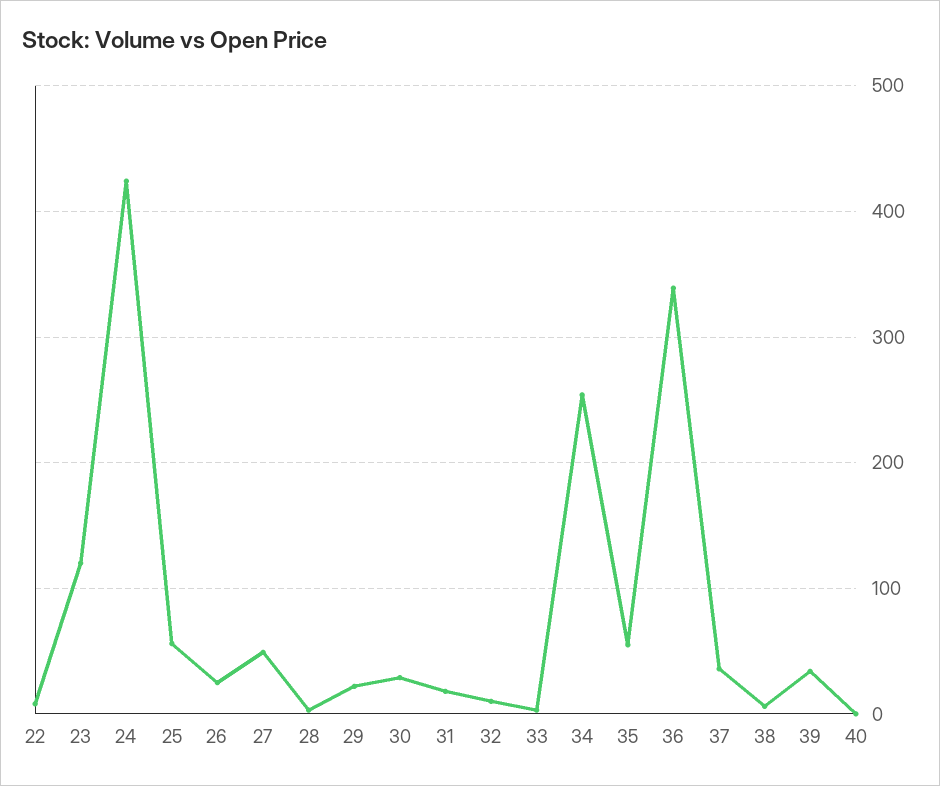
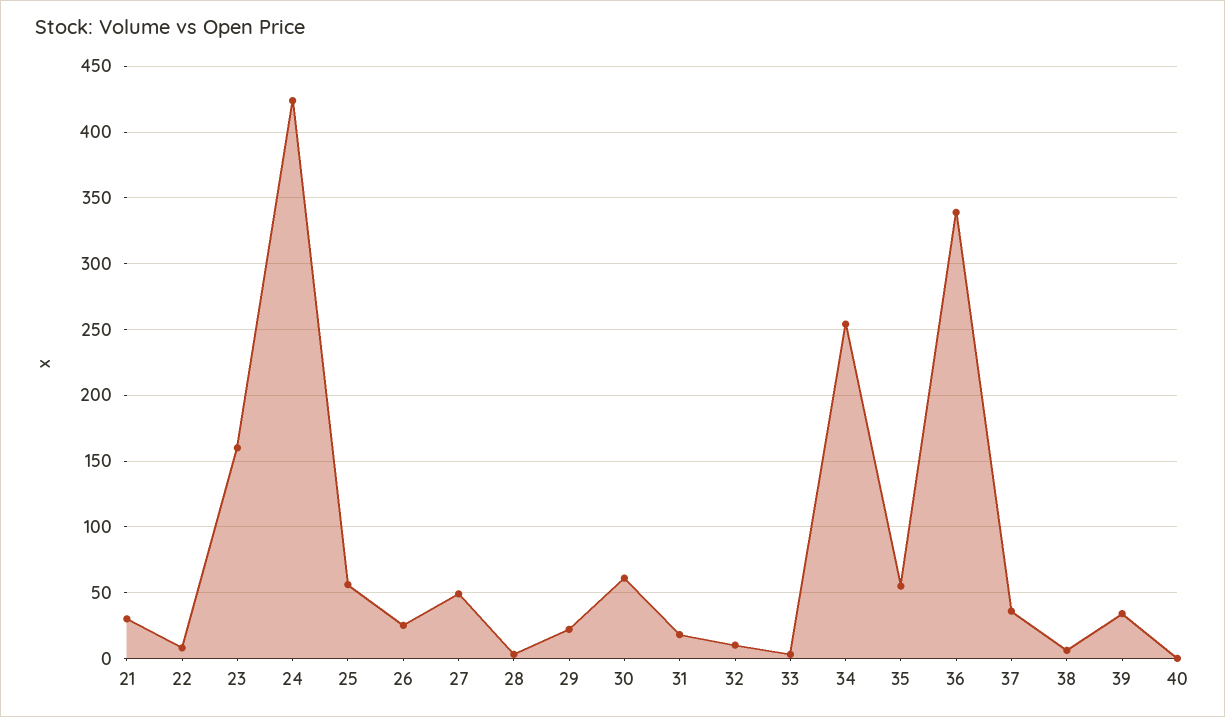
  {
    "22": 10,
-   "23": 120,
+   "23": 160,
    "24": 425,
    "25": 55,
    "26": 25,
    "27": 50,
    "28": 5,
    "29": 20,
-   "30": 30,
+   "30": 60,
    "31": 20,
    "32": 10,
    "33": 5,
    "34": 255,
    "35": 55,
    "36": 340,
    "37": 35,
    "38": 5,
    "39": 35,
-   "40": 0
+   "40": 0,
+   "21": 30
  }

